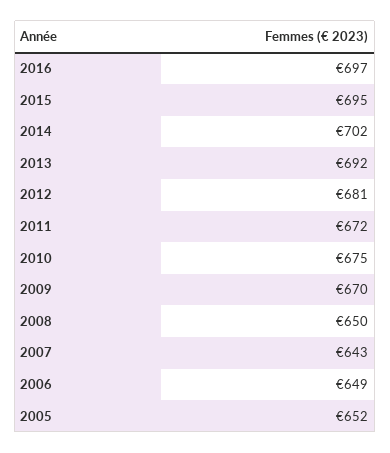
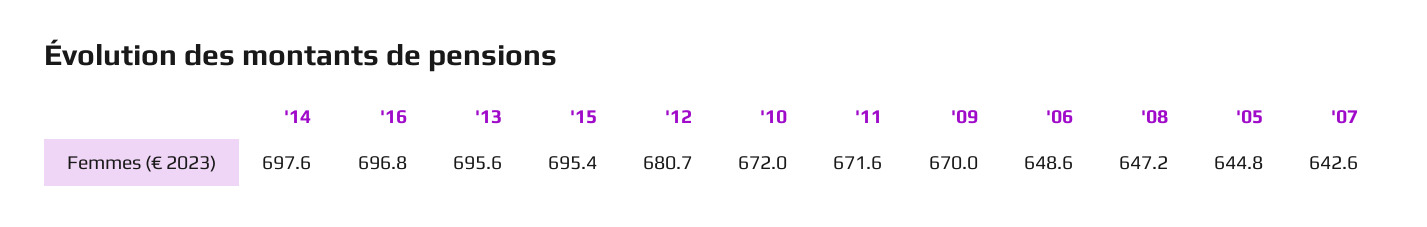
  {
    "2016": 696.8,
    "2015": 695.4,
-   "2014": 702,
+   "2014": 697.6,
-   "2013": 692,
+   "2013": 695.6,
    "2012": 680.7,
    "2011": 671.6,
-   "2010": 675,
+   "2010": 672,
    "2009": 670,
-   "2008": 650,
+   "2008": 647.2,
    "2007": 642.6,
    "2006": 648.6,
-   "2005": 652
+   "2005": 644.8
  }

